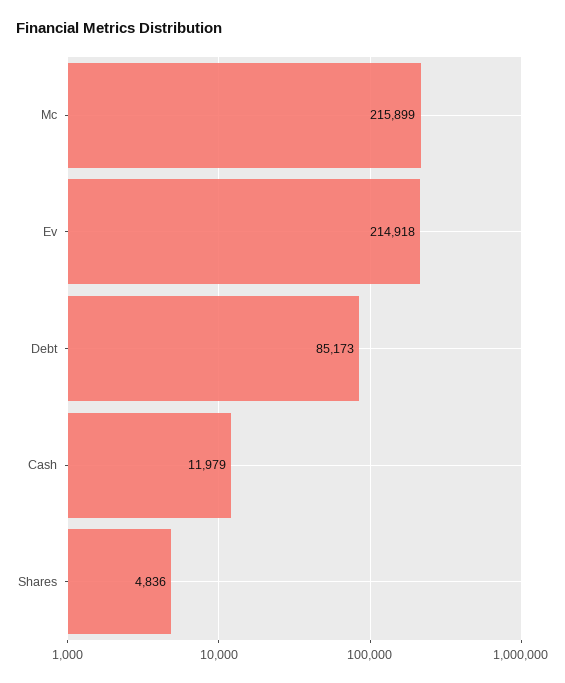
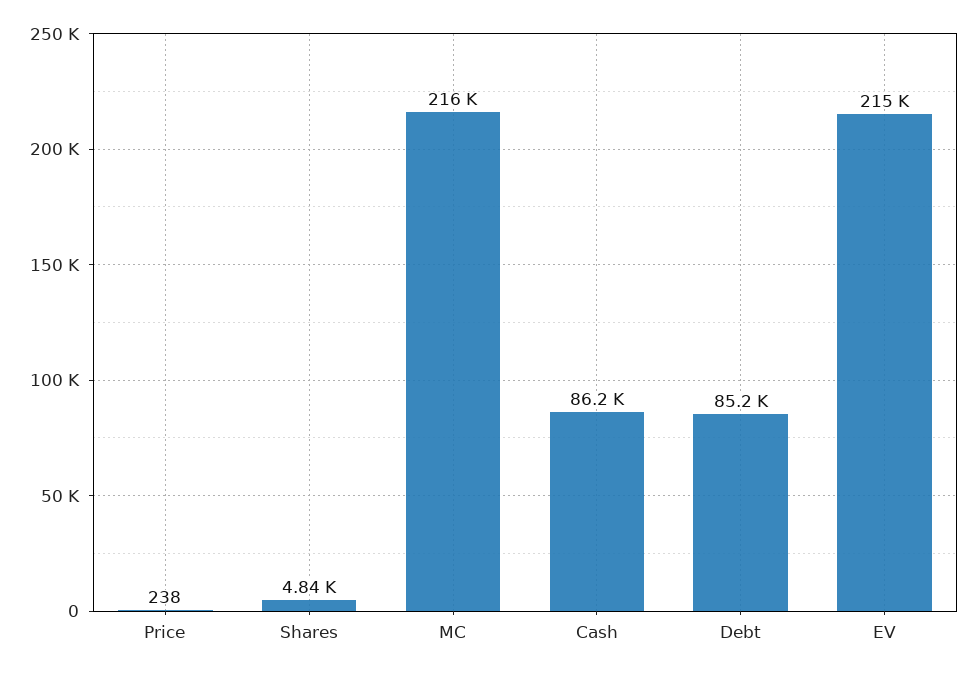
  {
    "Mc": 215899,
    "Ev": 214918,
    "Debt": 85173,
-   "Cash": 11979,
+   "Cash": 86200,
-   "Shares": 4836
+   "Shares": 4836,
+   "Price": 238
  }

